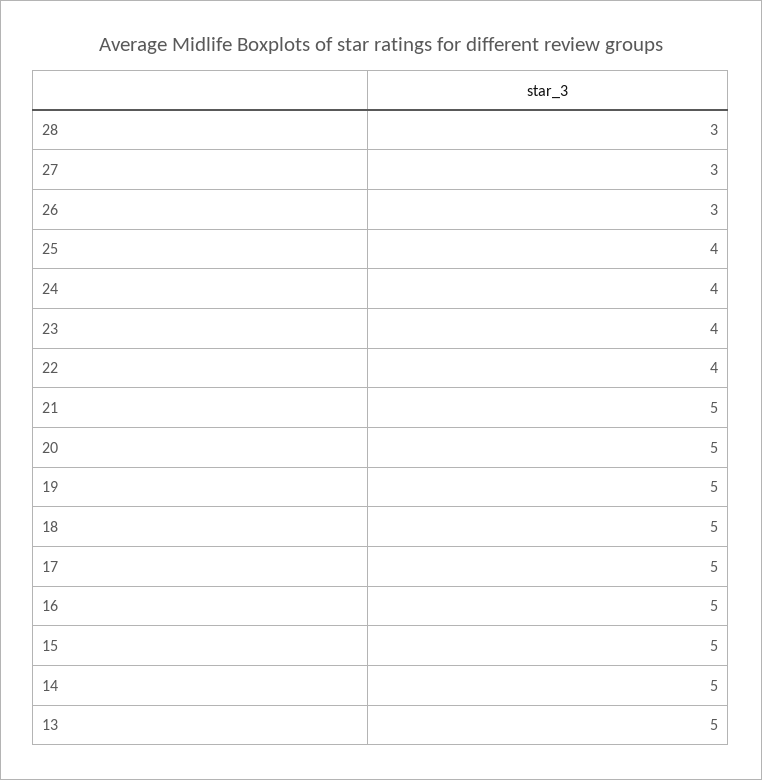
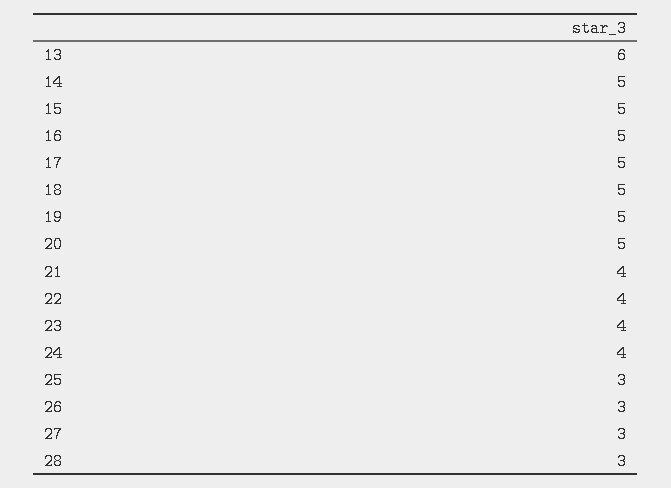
  {
    "28": 3,
    "27": 3,
    "26": 3,
-   "25": 4,
+   "25": 3,
    "24": 4,
    "23": 4,
    "22": 4,
-   "21": 5,
+   "21": 4,
    "20": 5,
    "19": 5,
    "18": 5,
    "17": 5,
    "16": 5,
    "15": 5,
    "14": 5,
-   "13": 5
+   "13": 6
  }

